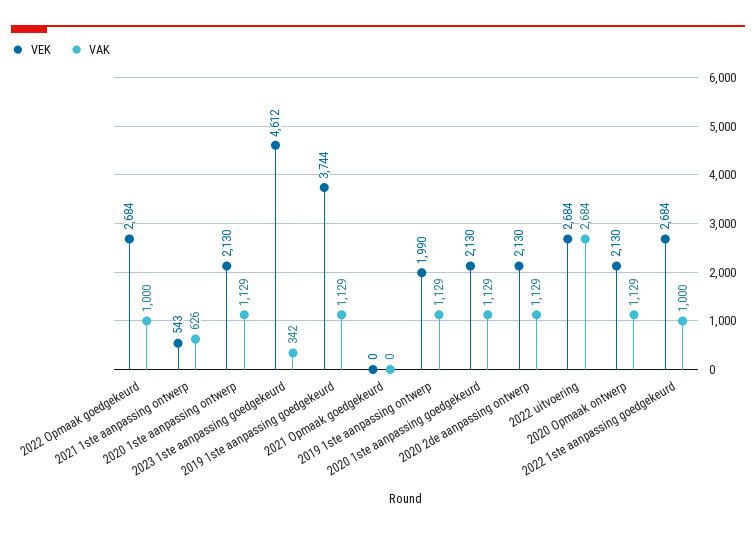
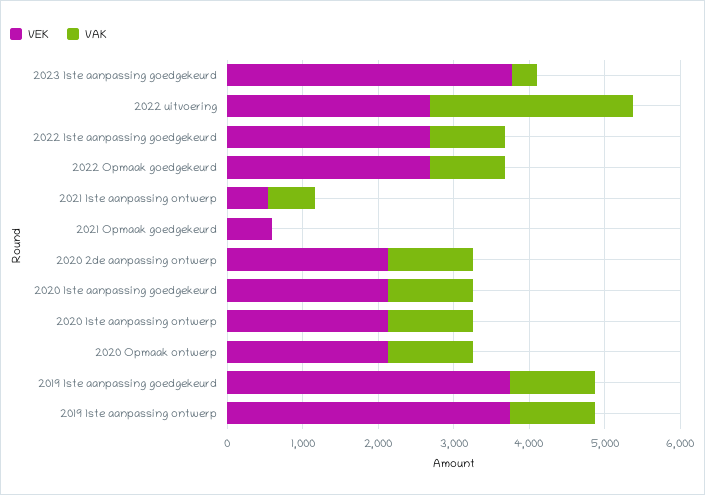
  {
    "VEK": {
      "2022 Opmaak goedgekeurd": 2684,
      "2021 1ste aanpassing ontwerp": 543,
      "2020 1ste aanpassing ontwerp": 2130,
-     "2023 1ste aanpassing goedgekeurd": 4612,
+     "2023 1ste aanpassing goedgekeurd": 3800,
      "2019 1ste aanpassing goedgekeurd": 3744,
-     "2021 Opmaak goedgekeurd": 0,
+     "2021 Opmaak goedgekeurd": 600,
-     "2019 1ste aanpassing ontwerp": 1990,
+     "2019 1ste aanpassing ontwerp": 3800,
      "2020 1ste aanpassing goedgekeurd": 2130,
      "2020 2de aanpassing ontwerp": 2130,
      "2022 uitvoering": 2684,
      "2020 Opmaak ontwerp": 2130,
      "2022 1ste aanpassing goedgekeurd": 2684
    },
    "VAK": {
      "2022 Opmaak goedgekeurd": 1000,
      "2021 1ste aanpassing ontwerp": 626,
      "2020 1ste aanpassing ontwerp": 1129,
      "2023 1ste aanpassing goedgekeurd": 342,
      "2019 1ste aanpassing goedgekeurd": 1129,
      "2021 Opmaak goedgekeurd": 0,
      "2019 1ste aanpassing ontwerp": 1129,
      "2020 1ste aanpassing goedgekeurd": 1129,
      "2020 2de aanpassing ontwerp": 1129,
      "2022 uitvoering": 2684,
      "2020 Opmaak ontwerp": 1129,
      "2022 1ste aanpassing goedgekeurd": 1000
    }
  }

